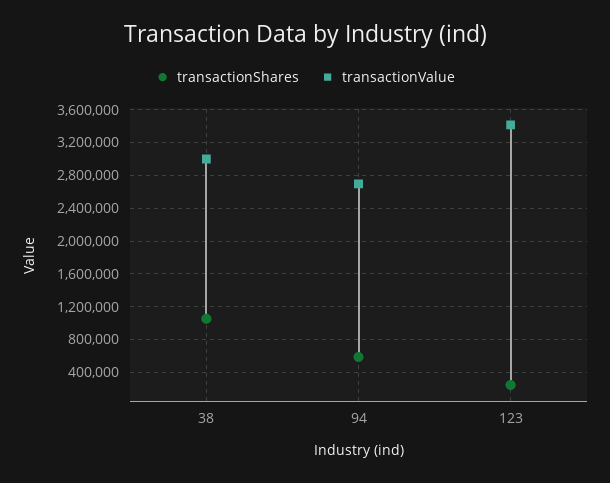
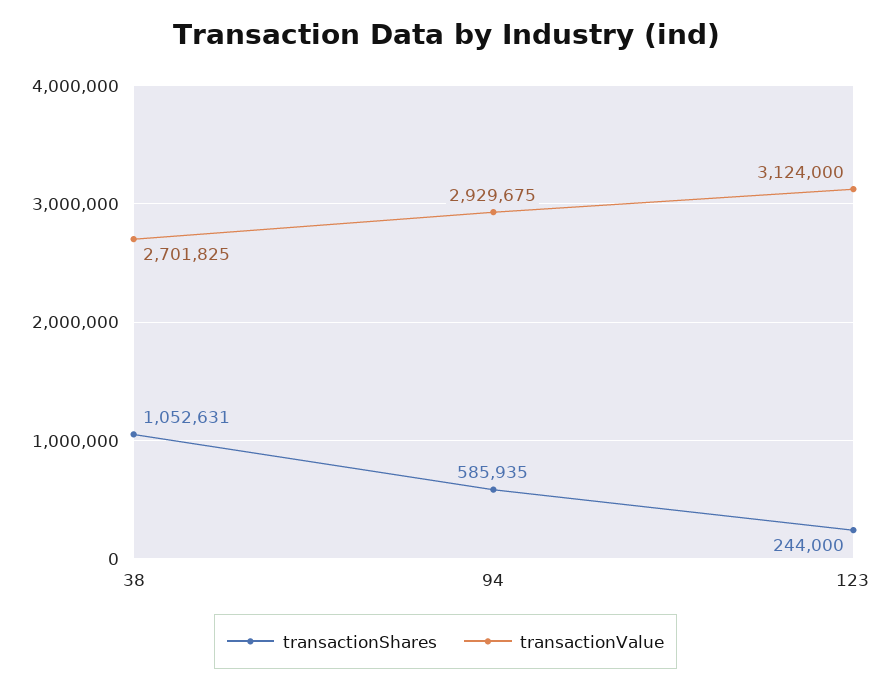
  {
    "transactionShares": {
      "38": 1052631,
      "94": 585935,
      "123": 244000
    },
    "transactionValue": {
-     "38": 3000000,
+     "38": 2701825,
-     "94": 2700000,
+     "94": 2929675,
-     "123": 3400000
+     "123": 3124000
    }
  }

